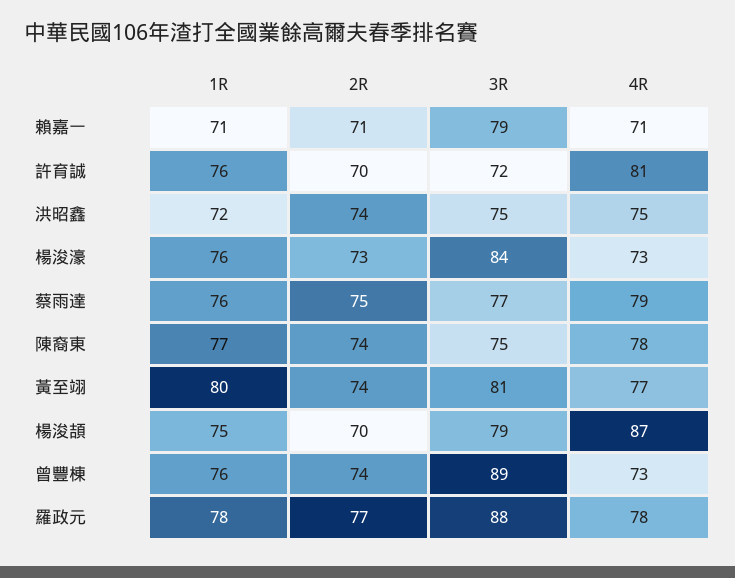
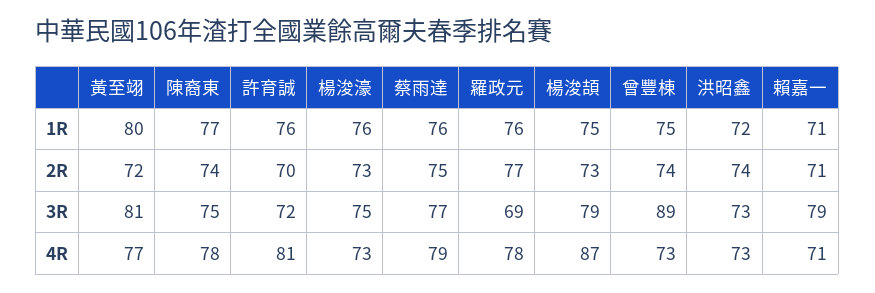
  {
    "1R": {
      "賴嘉一": 71,
      "許育誠": 76,
      "洪昭鑫": 72,
      "楊浚濠": 76,
      "蔡雨達": 76,
      "陳裔東": 77,
      "黃至翊": 80,
      "楊浚頡": 75,
-     "曾豐棟": 76,
+     "曾豐棟": 75,
-     "羅政元": 78
+     "羅政元": 76
    },
    "2R": {
      "賴嘉一": 71,
      "許育誠": 70,
      "洪昭鑫": 74,
      "楊浚濠": 73,
      "蔡雨達": 75,
      "陳裔東": 74,
-     "黃至翊": 74,
+     "黃至翊": 72,
-     "楊浚頡": 70,
+     "楊浚頡": 73,
      "曾豐棟": 74,
      "羅政元": 77
    },
    "3R": {
      "賴嘉一": 79,
      "許育誠": 72,
-     "洪昭鑫": 75,
+     "洪昭鑫": 73,
-     "楊浚濠": 84,
+     "楊浚濠": 75,
      "蔡雨達": 77,
      "陳裔東": 75,
      "黃至翊": 81,
      "楊浚頡": 79,
      "曾豐棟": 89,
-     "羅政元": 88
+     "羅政元": 69
    },
    "4R": {
      "賴嘉一": 71,
      "許育誠": 81,
-     "洪昭鑫": 75,
+     "洪昭鑫": 73,
      "楊浚濠": 73,
      "蔡雨達": 79,
      "陳裔東": 78,
      "黃至翊": 77,
      "楊浚頡": 87,
      "曾豐棟": 73,
      "羅政元": 78
    }
  }

